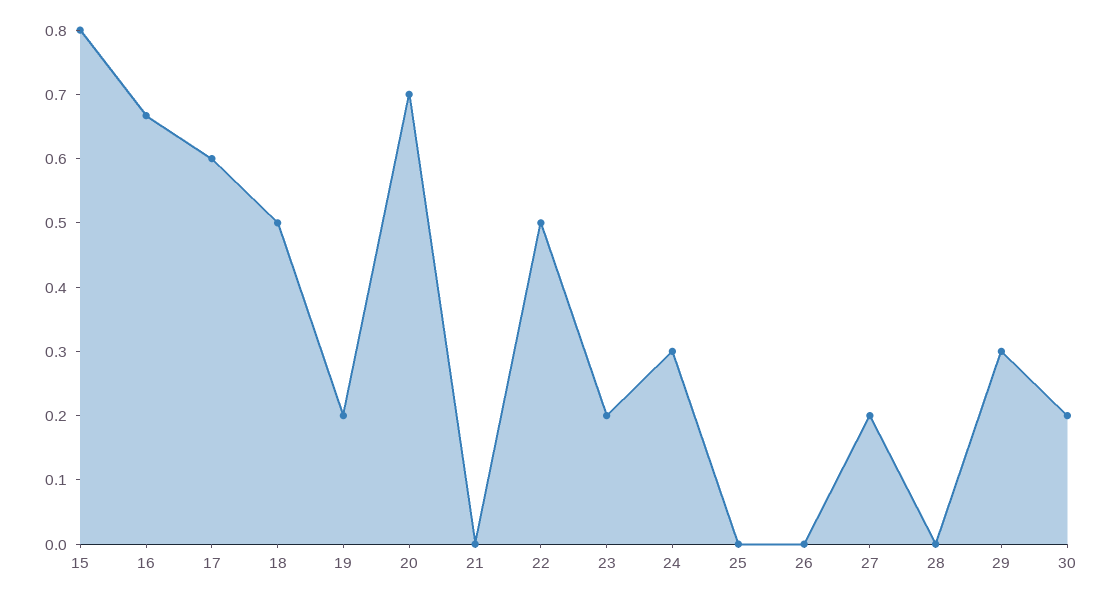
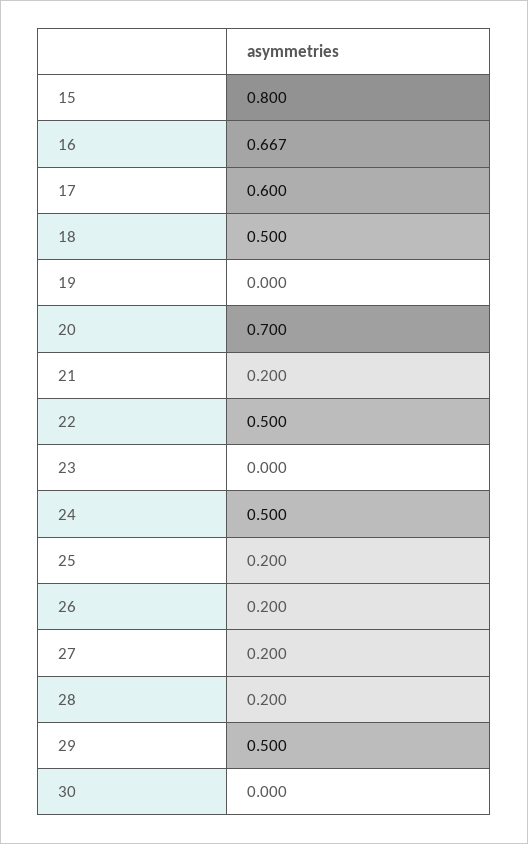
  {
    "15": 0.8,
    "16": 0.667,
    "17": 0.6,
    "18": 0.5,
-   "19": 0.2,
+   "19": 0,
    "20": 0.7,
-   "21": 0,
+   "21": 0.2,
    "22": 0.5,
-   "23": 0.2,
+   "23": 0,
-   "24": 0.3,
+   "24": 0.5,
-   "25": 0,
+   "25": 0.2,
-   "26": 0,
+   "26": 0.2,
    "27": 0.2,
-   "28": 0,
+   "28": 0.2,
-   "29": 0.3,
+   "29": 0.5,
-   "30": 0.2
+   "30": 0
  }

